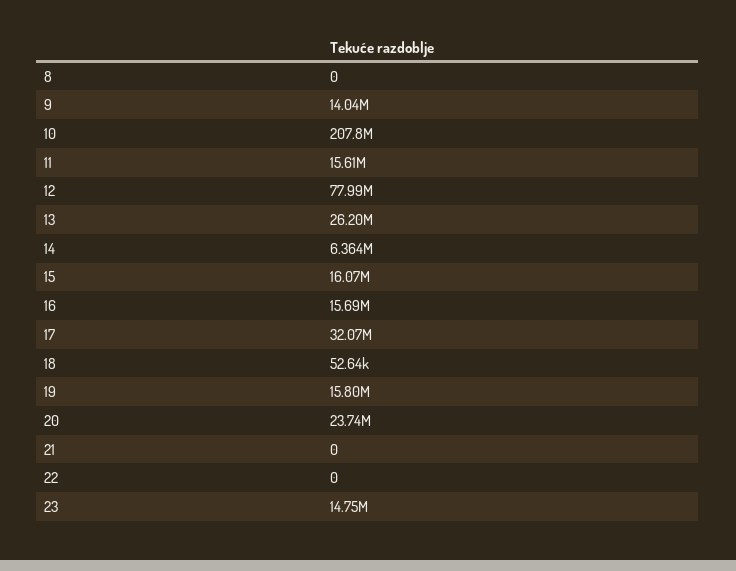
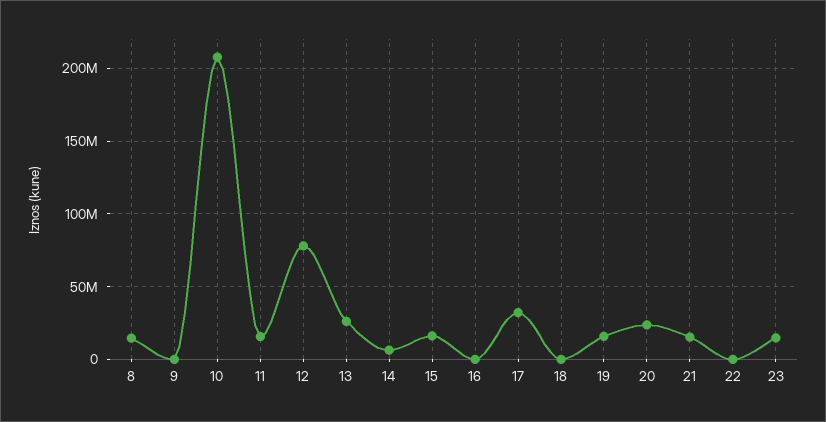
  {
-   "8": 0,
+   "8": 15000000,
-   "9": 14040000,
+   "9": 0,
    "10": 207800000,
    "11": 15610000,
    "12": 77990000,
    "13": 26200000,
    "14": 6364000,
    "15": 16070000,
-   "16": 15690000,
+   "16": 0,
    "17": 32070000,
    "18": 52640,
    "19": 15800000,
    "20": 23740000,
-   "21": 0,
+   "21": 15000000,
    "22": 0,
    "23": 14750000
  }

